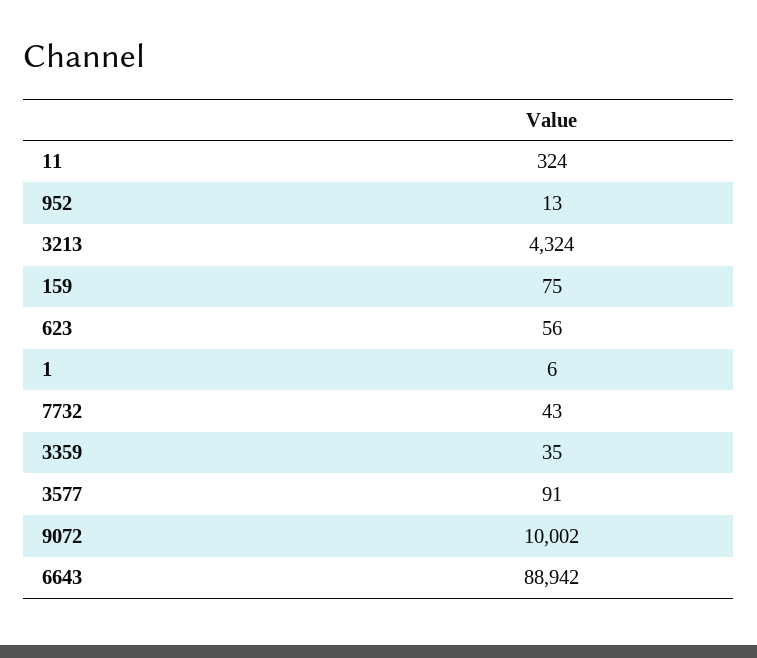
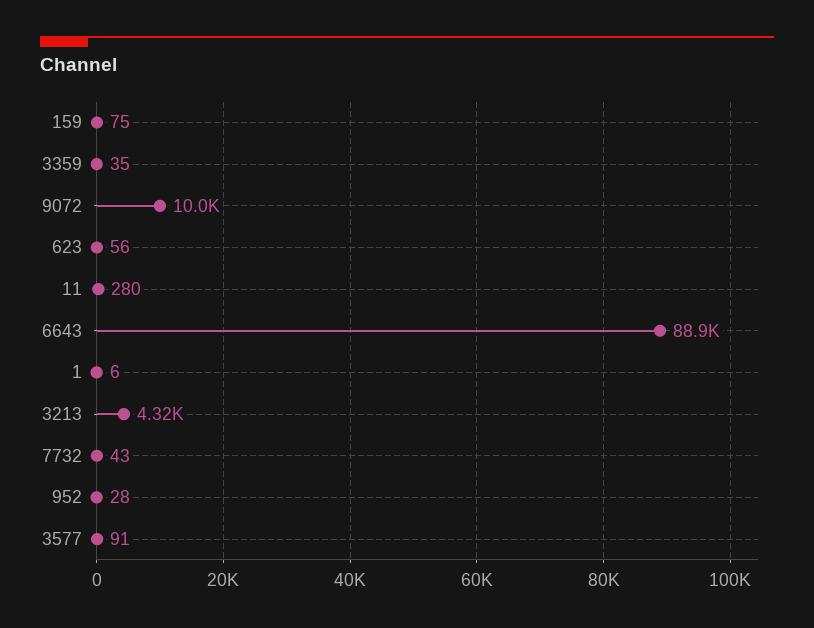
  {
-   "11": 324,
+   "11": 280,
-   "952": 13,
+   "952": 28,
    "3213": 4324,
    "159": 75,
    "623": 56,
    "1": 6,
    "7732": 43,
    "3359": 35,
    "3577": 91,
    "9072": 10002,
    "6643": 88942
  }

